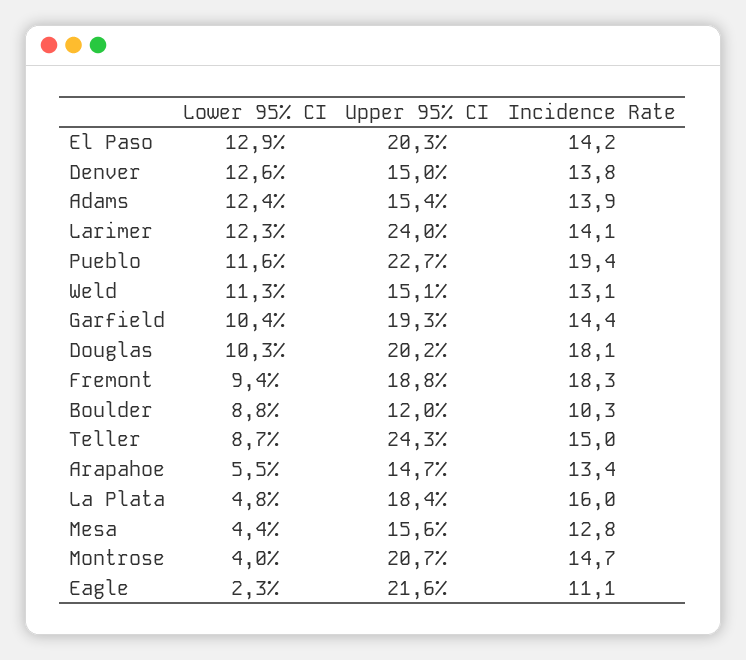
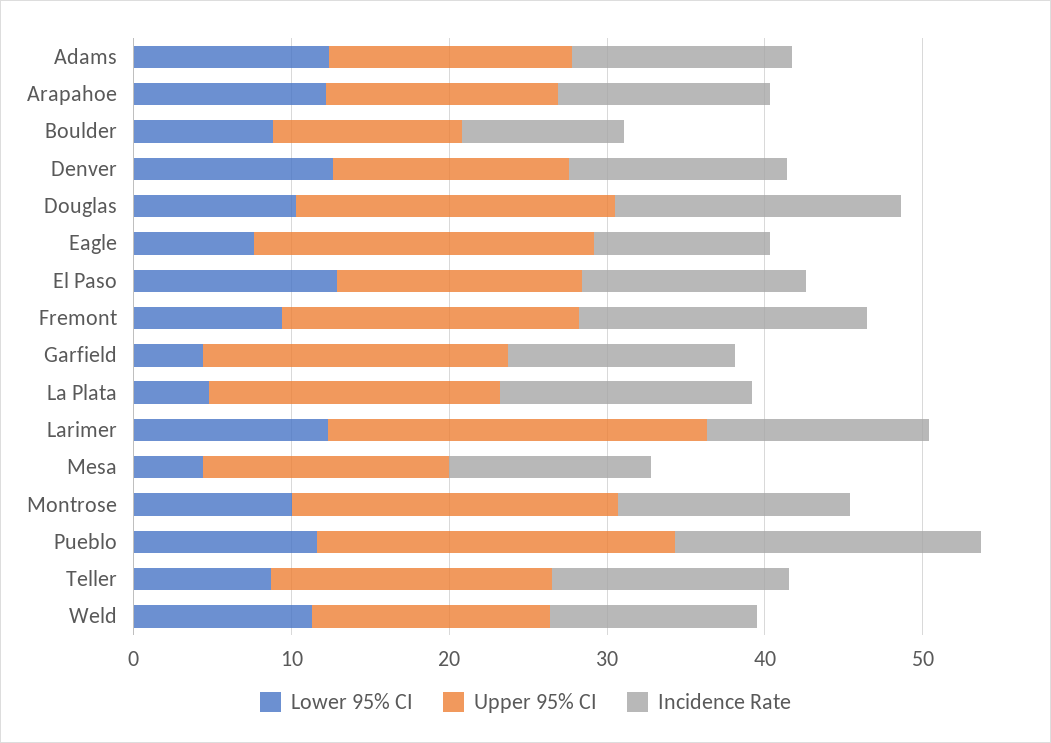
  {
    "Lower 95% CI": {
      "El Paso": 12.9,
      "Denver": 12.6,
      "Adams": 12.4,
      "Larimer": 12.3,
      "Pueblo": 11.6,
      "Weld": 11.3,
-     "Garfield": 10.4,
+     "Garfield": 4,
      "Douglas": 10.3,
      "Fremont": 9.4,
      "Boulder": 8.8,
      "Teller": 8.7,
-     "Arapahoe": 5.5,
+     "Arapahoe": 12,
      "La Plata": 4.8,
      "Mesa": 4.4,
-     "Montrose": 4,
+     "Montrose": 10,
-     "Eagle": 2.3
+     "Eagle": 8
    },
    "Upper 95% CI": {
-     "El Paso": 20.3,
+     "El Paso": 16,
      "Denver": 15,
      "Adams": 15.4,
      "Larimer": 24,
      "Pueblo": 22.7,
      "Weld": 15.1,
      "Garfield": 19.3,
      "Douglas": 20.2,
      "Fremont": 18.8,
      "Boulder": 12,
-     "Teller": 24.3,
+     "Teller": 18,
      "Arapahoe": 14.7,
      "La Plata": 18.4,
      "Mesa": 15.6,
      "Montrose": 20.7,
      "Eagle": 21.6
    },
    "Incidence Rate": {
      "El Paso": 14.2,
      "Denver": 13.8,
      "Adams": 13.9,
      "Larimer": 14.1,
      "Pueblo": 19.4,
      "Weld": 13.1,
      "Garfield": 14.4,
      "Douglas": 18.1,
      "Fremont": 18.3,
      "Boulder": 10.3,
      "Teller": 15,
      "Arapahoe": 13.4,
      "La Plata": 16,
      "Mesa": 12.8,
      "Montrose": 14.7,
      "Eagle": 11.1
    }
  }

